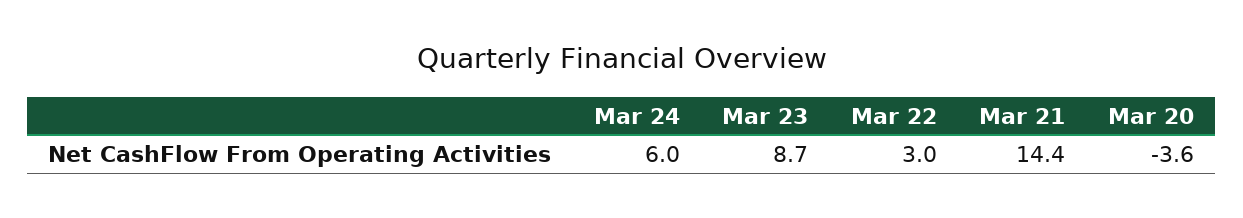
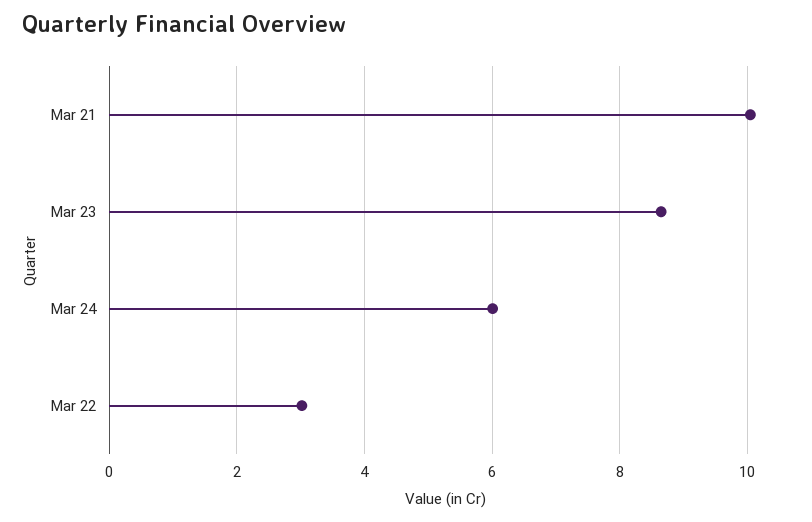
  {
    "Mar 24": 6,
    "Mar 23": 8.7,
    "Mar 22": 3,
-   "Mar 21": 14.4,
+   "Mar 21": 10
-   "Mar 20": -3.6
  }

